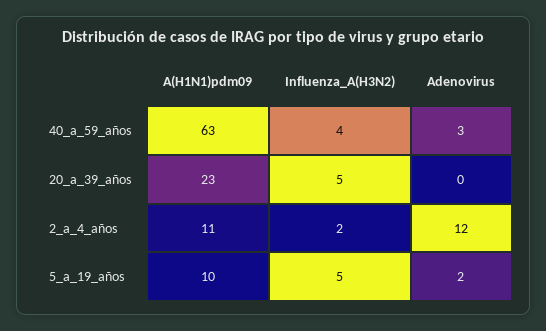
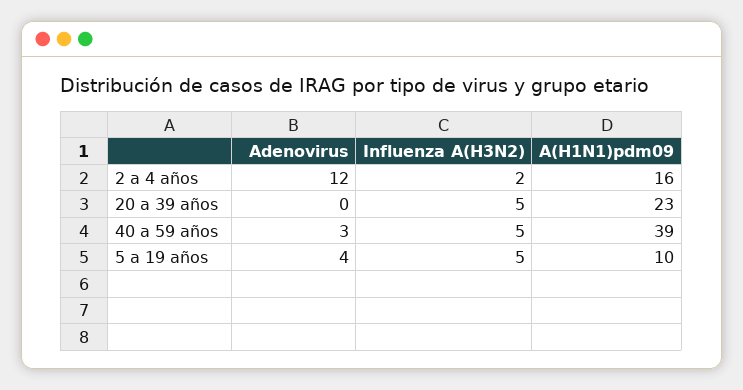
  {
    "A(H1N1)pdm09": {
-     "40_a_59_años": 63,
+     "40_a_59_años": 39,
      "20_a_39_años": 23,
-     "2_a_4_años": 11,
+     "2_a_4_años": 16,
      "5_a_19_años": 10
    },
    "Influenza_A(H3N2)": {
-     "40_a_59_años": 4,
+     "40_a_59_años": 5,
      "20_a_39_años": 5,
      "2_a_4_años": 2,
      "5_a_19_años": 5
    },
    "Adenovirus": {
      "40_a_59_años": 3,
      "20_a_39_años": 0,
      "2_a_4_años": 12,
-     "5_a_19_años": 2
+     "5_a_19_años": 4
    }
  }

